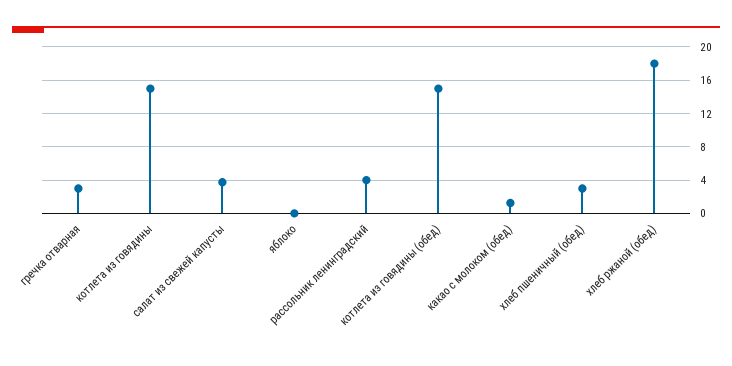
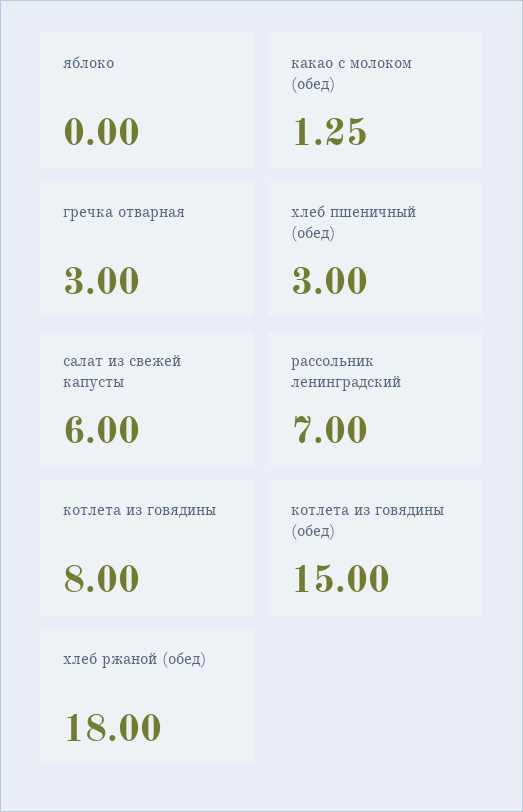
  {
    "гречка отварная": 3,
-   "котлета из говядины": 15,
+   "котлета из говядины": 8,
-   "салат из свежей капусты": 4,
+   "салат из свежей капусты": 6,
    "яблоко": 0,
-   "рассольник ленинградский": 4,
+   "рассольник ленинградский": 7,
    "котлета из говядины (обед)": 15,
    "какао с молоком (обед)": 1.25,
    "хлеб пшеничный (обед)": 3,
    "хлеб ржаной (обед)": 18
  }

